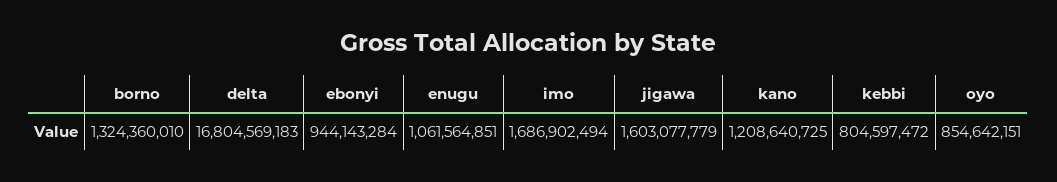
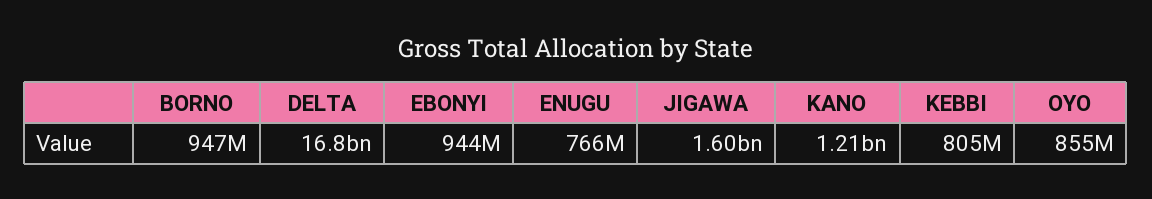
  {
-   "borno": 1324360010,
+   "borno": 947000000,
    "delta": 16804569183,
    "ebonyi": 944143284,
-   "enugu": 1061564851,
+   "enugu": 766000000,
-   "imo": 1686902494,
    "jigawa": 1603077779,
    "kano": 1208640725,
    "kebbi": 804597472,
    "oyo": 854642151
  }

